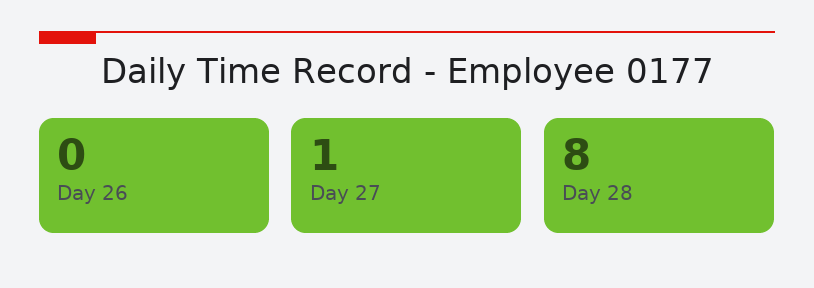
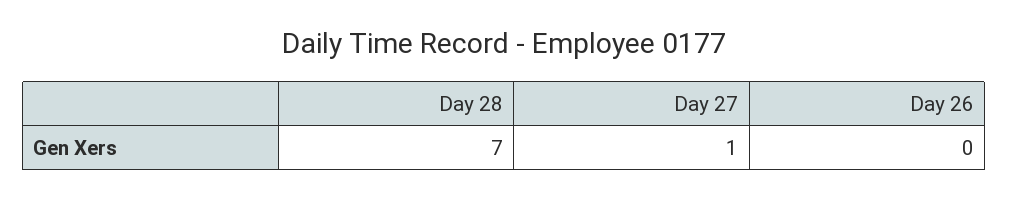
  {
    "Day 26": 0,
    "Day 27": 1,
-   "Day 28": 8
+   "Day 28": 7
  }

